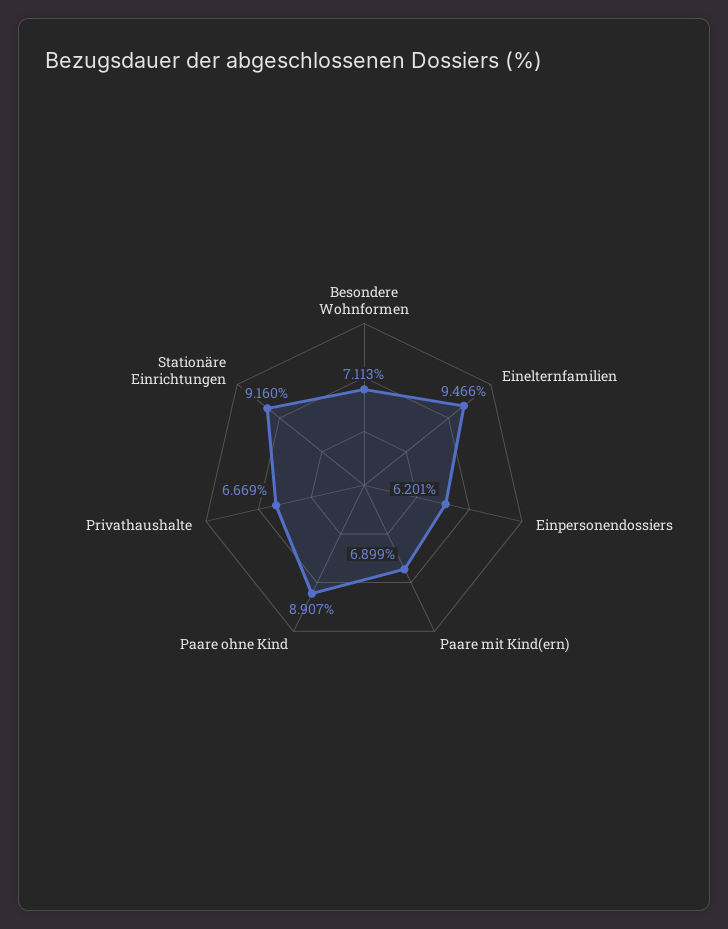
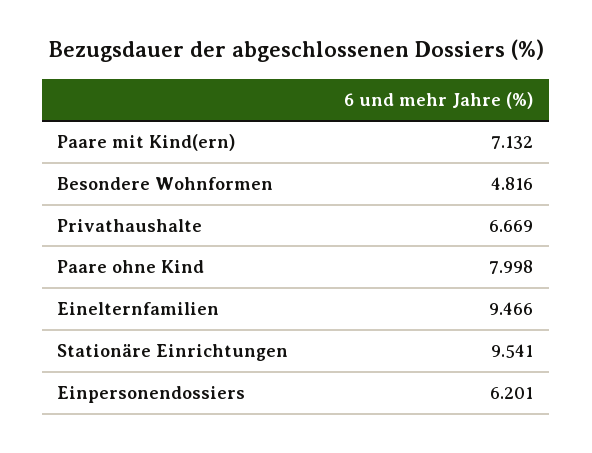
  {
-   "Besondere Wohnformen": 7.113,
+   "Besondere Wohnformen": 4.816,
    "Einelternfamilien": 9.466,
    "Einpersonendossiers": 6.201,
-   "Paare mit Kind(ern)": 6.899,
+   "Paare mit Kind(ern)": 7.132,
-   "Paare ohne Kind": 8.907,
+   "Paare ohne Kind": 7.998,
    "Privathaushalte": 6.669,
-   "Stationäre Einrichtungen": 9.16
+   "Stationäre Einrichtungen": 9.541
  }

